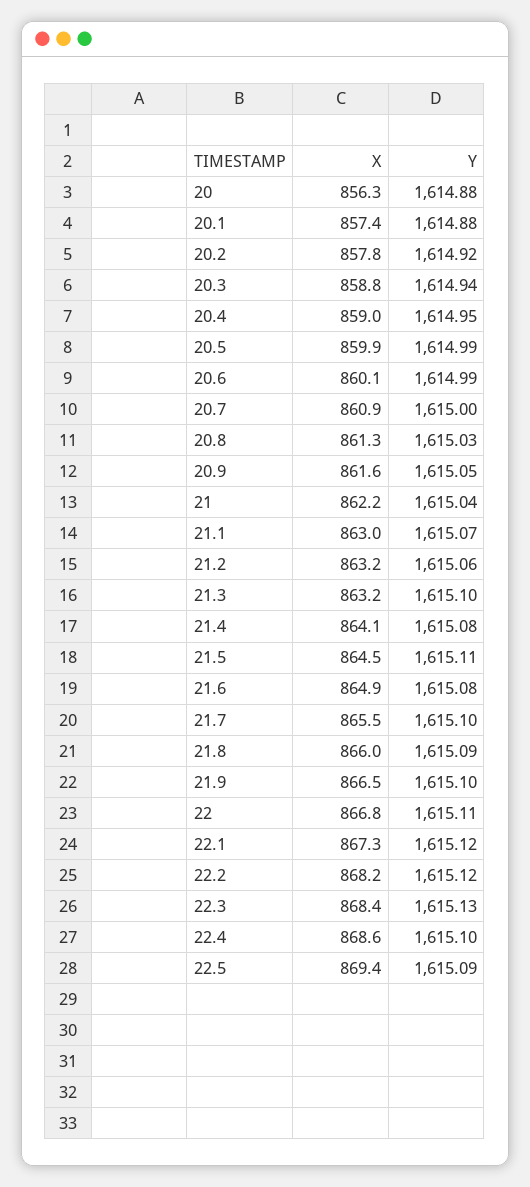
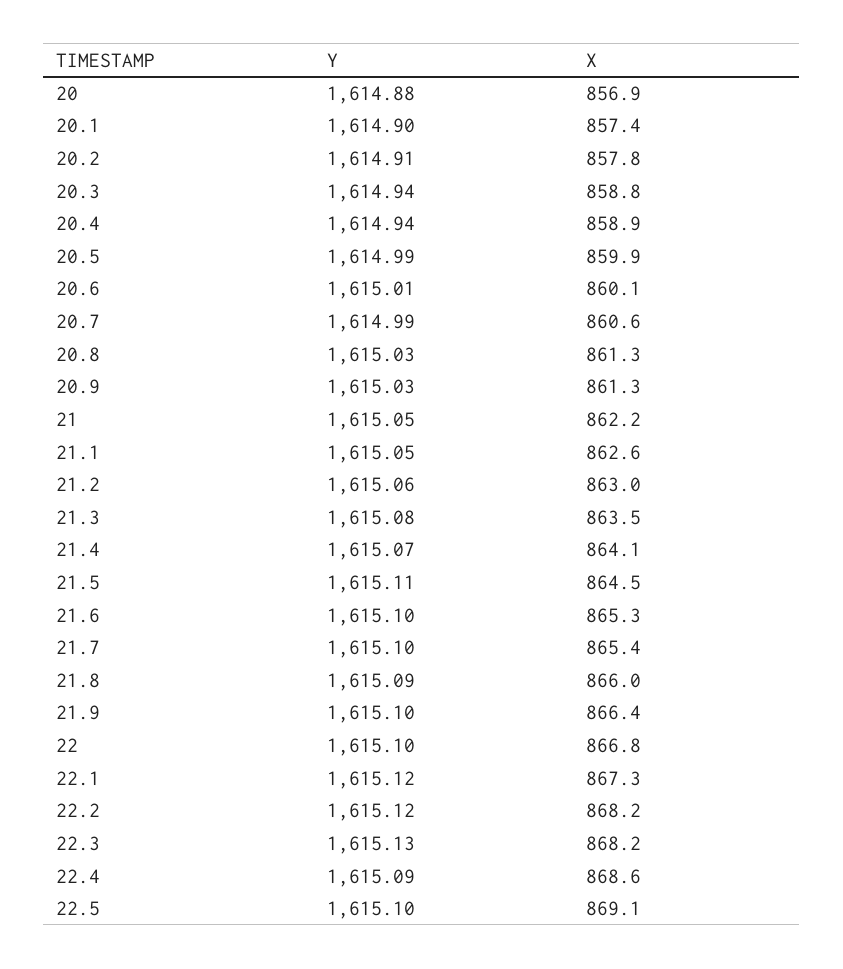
  {
    "X": {
-     "20": 856.3,
+     "20": 856.9,
      "20.1": 857.4,
      "20.2": 857.8,
      "20.3": 858.8,
-     "20.4": 859,
+     "20.4": 858.9,
      "20.5": 859.9,
      "20.6": 860.1,
-     "20.7": 860.9,
+     "20.7": 860.6,
      "20.8": 861.3,
-     "20.9": 861.6,
+     "20.9": 861.3,
      "21": 862.2,
-     "21.1": 863,
+     "21.1": 862.6,
-     "21.2": 863.2,
+     "21.2": 863,
-     "21.3": 863.2,
+     "21.3": 863.5,
      "21.4": 864.1,
      "21.5": 864.5,
-     "21.6": 864.9,
+     "21.6": 865.3,
-     "21.7": 865.5,
+     "21.7": 865.4,
      "21.8": 866,
-     "21.9": 866.5,
+     "21.9": 866.4,
      "22": 866.8,
      "22.1": 867.3,
      "22.2": 868.2,
-     "22.3": 868.4,
+     "22.3": 868.2,
      "22.4": 868.6,
-     "22.5": 869.4
+     "22.5": 869.1
    },
    "Y": {
      "20": 1614.88,
-     "20.1": 1614.88,
+     "20.1": 1614.9,
-     "20.2": 1614.92,
+     "20.2": 1614.91,
      "20.3": 1614.94,
-     "20.4": 1614.95,
+     "20.4": 1614.94,
      "20.5": 1614.99,
-     "20.6": 1614.99,
+     "20.6": 1615.01,
-     "20.7": 1615,
+     "20.7": 1614.99,
      "20.8": 1615.03,
-     "20.9": 1615.05,
+     "20.9": 1615.03,
-     "21": 1615.04,
+     "21": 1615.05,
-     "21.1": 1615.07,
+     "21.1": 1615.05,
      "21.2": 1615.06,
-     "21.3": 1615.1,
+     "21.3": 1615.08,
-     "21.4": 1615.08,
+     "21.4": 1615.07,
      "21.5": 1615.11,
-     "21.6": 1615.08,
+     "21.6": 1615.1,
      "21.7": 1615.1,
      "21.8": 1615.09,
      "21.9": 1615.1,
-     "22": 1615.11,
+     "22": 1615.1,
      "22.1": 1615.12,
      "22.2": 1615.12,
      "22.3": 1615.13,
-     "22.4": 1615.1,
+     "22.4": 1615.09,
-     "22.5": 1615.09
+     "22.5": 1615.1
    }
  }

